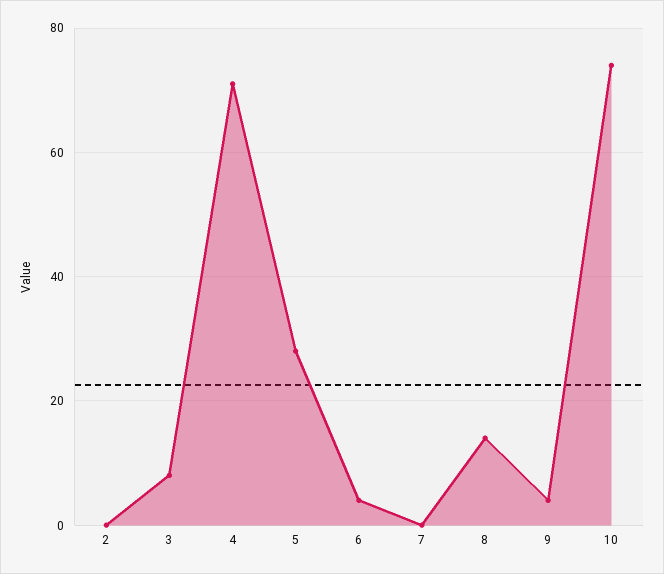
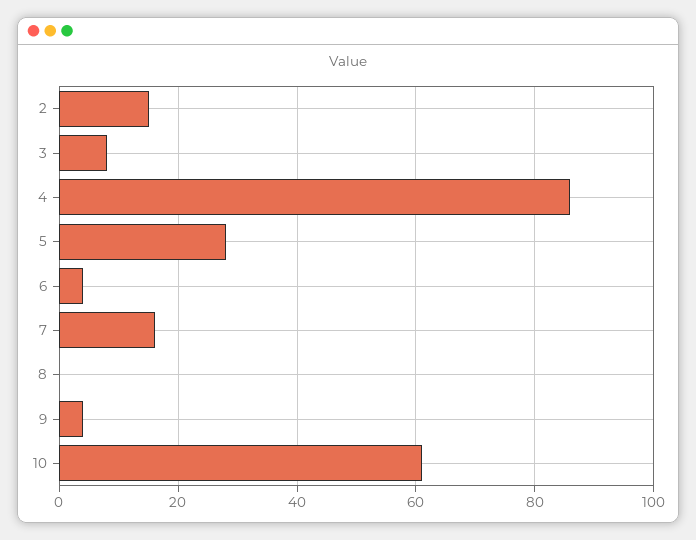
  {
-   "2": 0,
+   "2": 15,
    "3": 10,
-   "4": 70,
+   "4": 85,
    "5": 30,
    "6": 5,
-   "7": 0,
+   "7": 15,
-   "8": 15,
+   "8": 0,
    "9": 5,
-   "10": 75
+   "10": 60
  }

